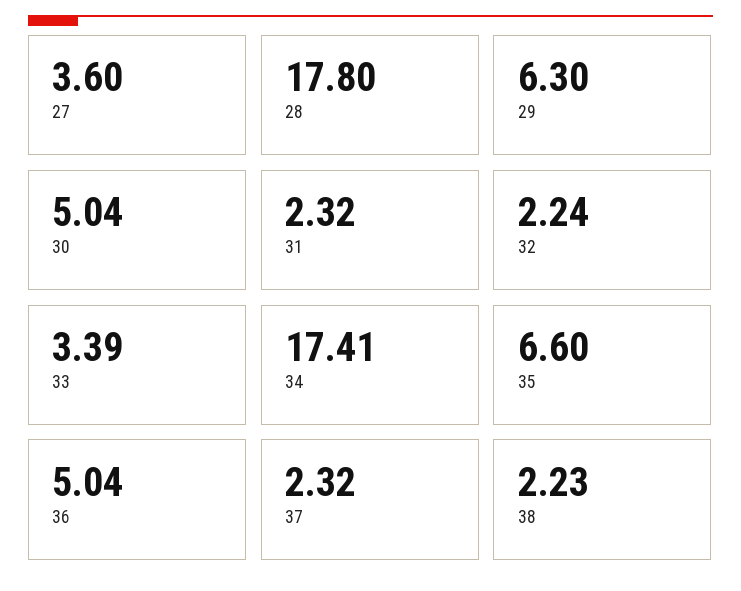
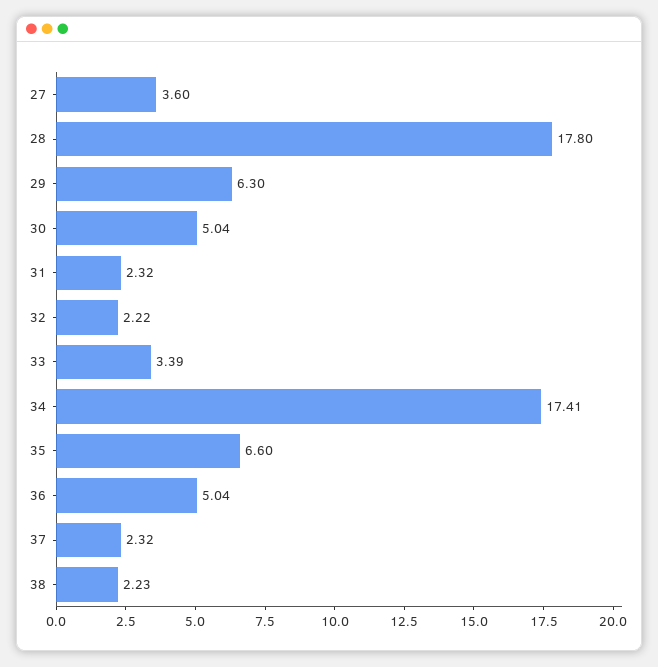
  {
    "27": 3.6,
    "28": 17.8,
    "29": 6.3,
    "30": 5.04,
    "31": 2.32,
-   "32": 2.24,
+   "32": 2.22,
    "33": 3.39,
    "34": 17.41,
    "35": 6.6,
    "36": 5.04,
    "37": 2.32,
    "38": 2.23
  }

